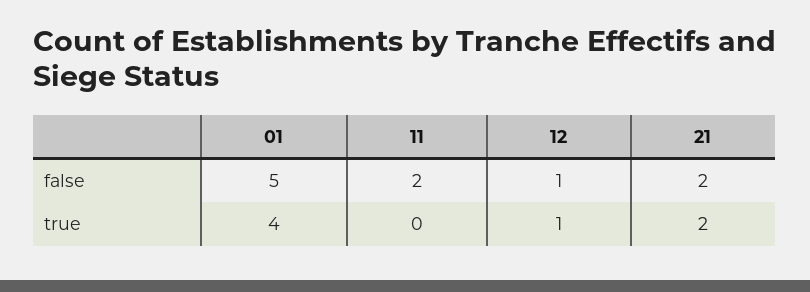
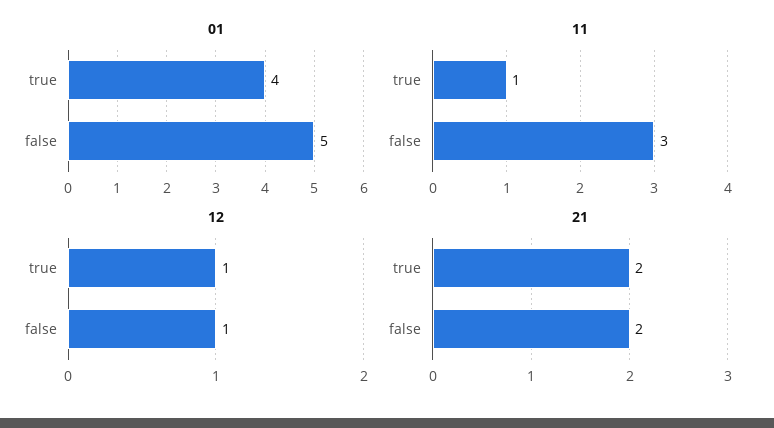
  {
    "01": {
      "false": 5,
      "true": 4
    },
    "11": {
-     "false": 2,
+     "false": 3,
-     "true": 0
+     "true": 1
    },
    "12": {
      "false": 1,
      "true": 1
    },
    "21": {
      "false": 2,
      "true": 2
    }
  }

